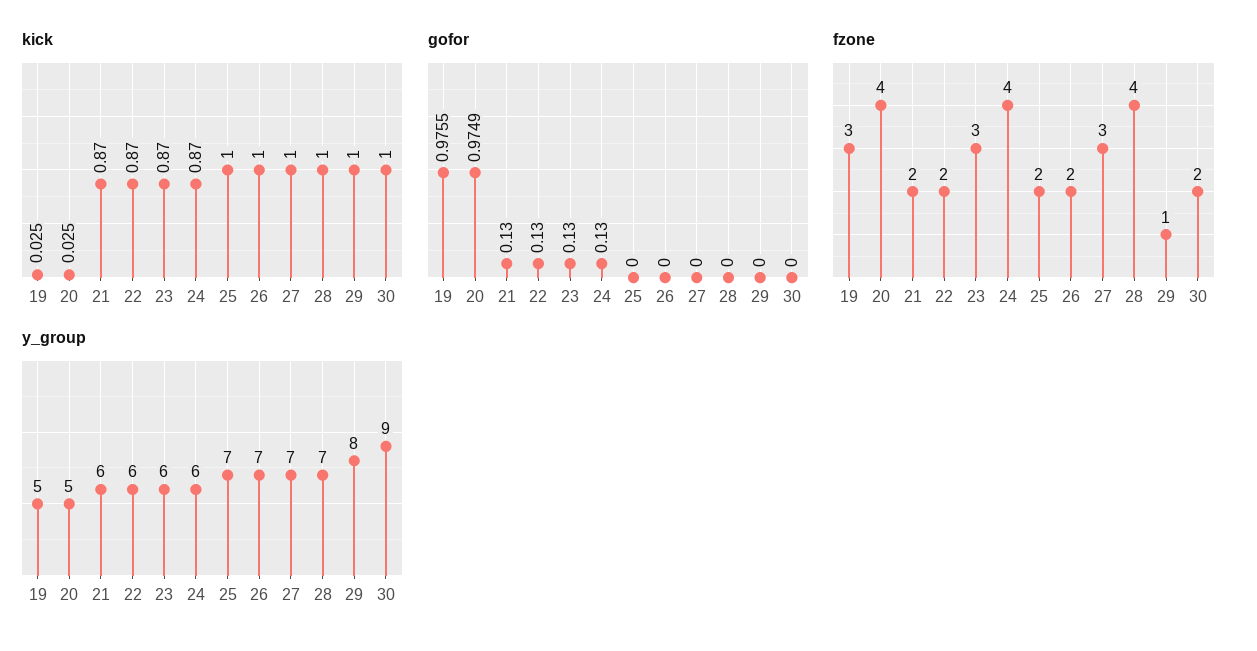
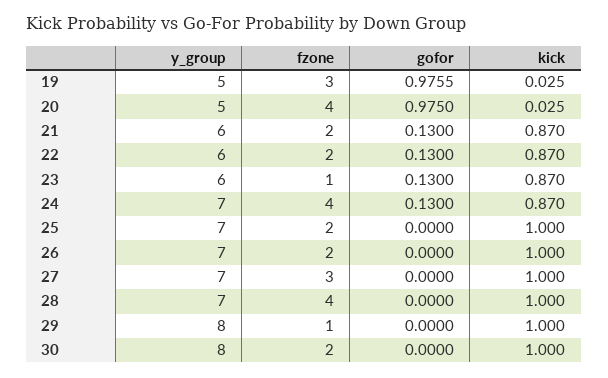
  {
    "kick": {
      "19": 0.025,
      "20": 0.025,
      "21": 0.87,
      "22": 0.87,
      "23": 0.87,
      "24": 0.87,
      "25": 1,
      "26": 1,
      "27": 1,
      "28": 1,
      "29": 1,
      "30": 1
    },
    "gofor": {
      "19": 0.9755,
-     "20": 0.9749,
+     "20": 0.975,
      "21": 0.13,
      "22": 0.13,
      "23": 0.13,
      "24": 0.13,
      "25": 0,
      "26": 0,
      "27": 0,
      "28": 0,
      "29": 0,
      "30": 0
    },
    "fzone": {
      "19": 3,
      "20": 4,
      "21": 2,
      "22": 2,
-     "23": 3,
+     "23": 1,
      "24": 4,
      "25": 2,
      "26": 2,
      "27": 3,
      "28": 4,
      "29": 1,
      "30": 2
    },
    "y_group": {
      "19": 5,
      "20": 5,
      "21": 6,
      "22": 6,
      "23": 6,
-     "24": 6,
+     "24": 7,
      "25": 7,
      "26": 7,
      "27": 7,
      "28": 7,
      "29": 8,
-     "30": 9
+     "30": 8
    }
  }

